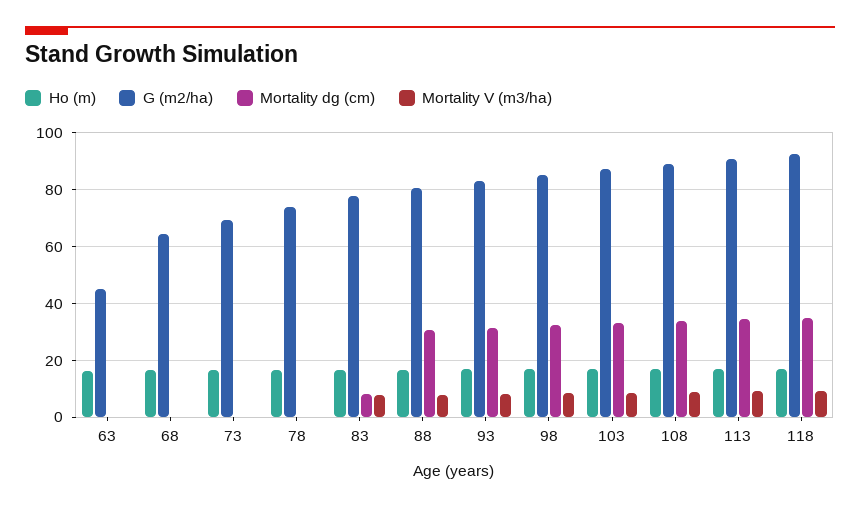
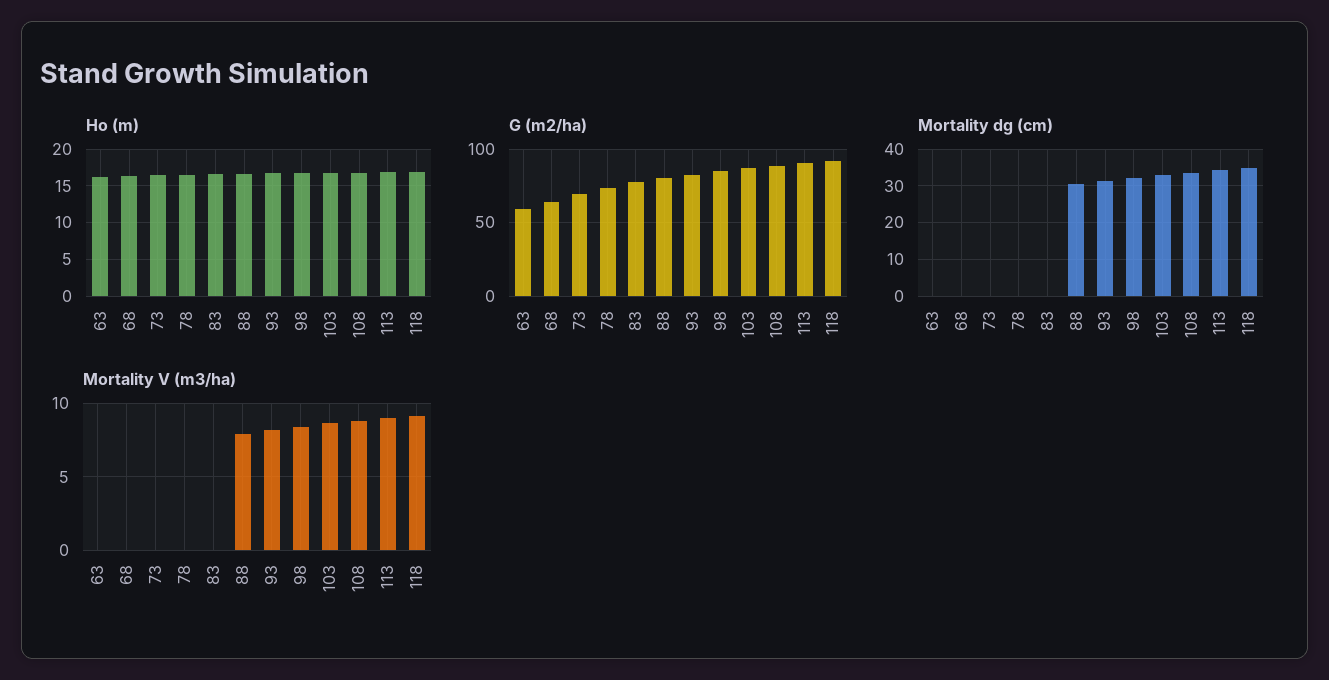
  {
    "Ho (m)": {
      "63": 16,
      "68": 16,
      "73": 16,
      "78": 17,
      "83": 17,
      "88": 17,
      "93": 17,
      "98": 17,
      "103": 17,
      "108": 17,
      "113": 17,
      "118": 17
    },
    "G (m2/ha)": {
-     "63": 45,
+     "63": 60,
      "68": 65,
      "73": 70,
      "78": 72.5,
      "83": 77.5,
      "88": 80,
      "93": 82.5,
      "98": 85,
      "103": 87.5,
      "108": 90,
      "113": 90,
      "118": 92.5
    },
    "Mortality dg (cm)": {
      "63": 0,
      "68": 0,
      "73": 0,
      "78": 0,
-     "83": 7.5,
+     "83": 0,
      "88": 30,
      "93": 32,
      "98": 32,
      "103": 32,
      "108": 34,
      "113": 34,
      "118": 34
    },
    "Mortality V (m3/ha)": {
      "63": 0,
      "68": 0,
      "73": 0,
      "78": 0,
-     "83": 7.5,
+     "83": 0,
      "88": 8,
      "93": 8,
      "98": 8.5,
      "103": 8.5,
      "108": 9,
      "113": 9,
      "118": 9
    }
  }

